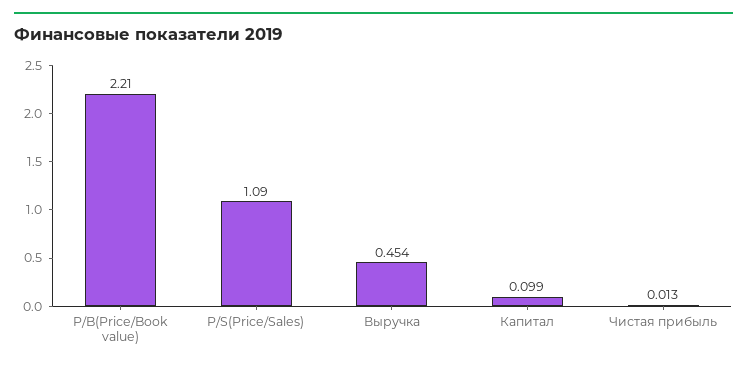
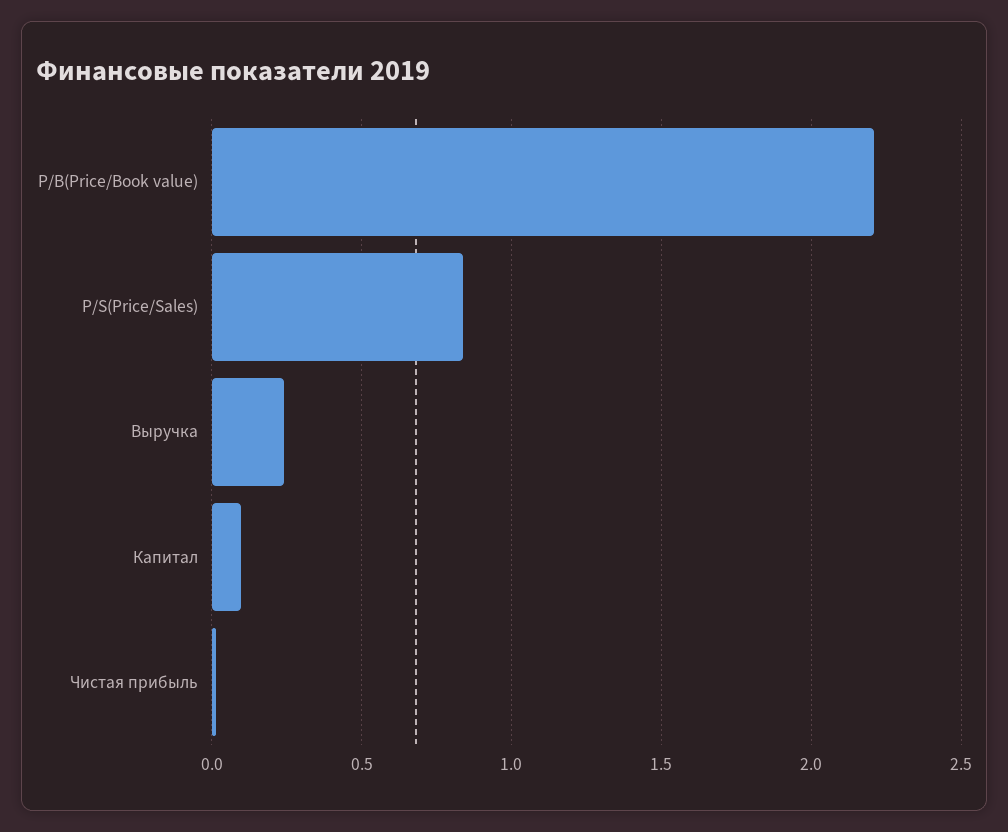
  {
    "P/B(Price/Book value)": 2.21,
-   "P/S(Price/Sales)": 1.09,
+   "P/S(Price/Sales)": 0.85,
-   "Выручка": 0.454,
+   "Выручка": 0.25,
    "Капитал": 0.099,
    "Чистая прибыль": 0.013
  }

